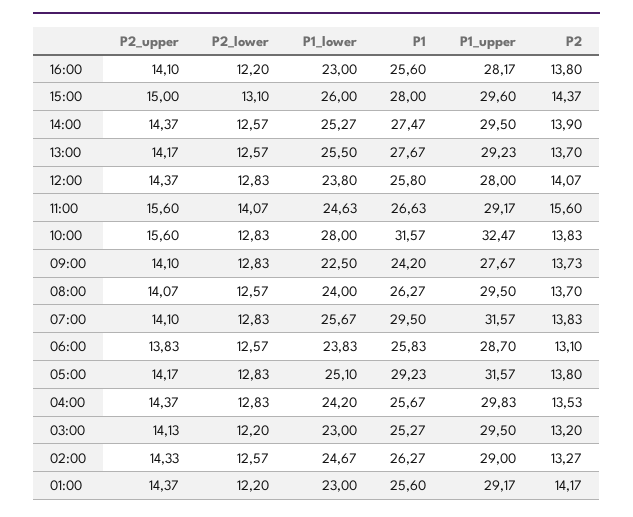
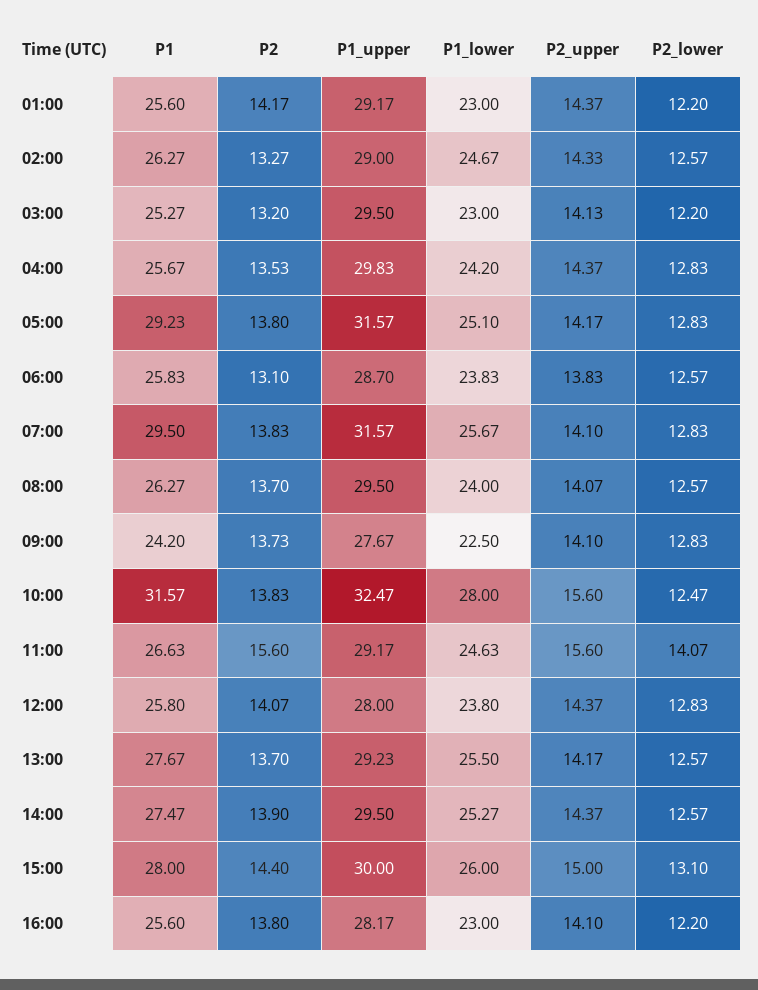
  {
    "P2_upper": {
      "16:00": 14.1,
      "15:00": 15,
      "14:00": 14.37,
      "13:00": 14.17,
      "12:00": 14.37,
      "11:00": 15.6,
      "10:00": 15.6,
      "09:00": 14.1,
      "08:00": 14.07,
      "07:00": 14.1,
      "06:00": 13.83,
      "05:00": 14.17,
      "04:00": 14.37,
      "03:00": 14.13,
      "02:00": 14.33,
      "01:00": 14.37
    },
    "P2_lower": {
      "16:00": 12.2,
      "15:00": 13.1,
      "14:00": 12.57,
      "13:00": 12.57,
      "12:00": 12.83,
      "11:00": 14.07,
-     "10:00": 12.83,
+     "10:00": 12.47,
      "09:00": 12.83,
      "08:00": 12.57,
      "07:00": 12.83,
      "06:00": 12.57,
      "05:00": 12.83,
      "04:00": 12.83,
      "03:00": 12.2,
      "02:00": 12.57,
      "01:00": 12.2
    },
    "P1_lower": {
      "16:00": 23,
      "15:00": 26,
      "14:00": 25.27,
      "13:00": 25.5,
      "12:00": 23.8,
      "11:00": 24.63,
      "10:00": 28,
      "09:00": 22.5,
      "08:00": 24,
      "07:00": 25.67,
      "06:00": 23.83,
      "05:00": 25.1,
      "04:00": 24.2,
      "03:00": 23,
      "02:00": 24.67,
      "01:00": 23
    },
    "P1": {
      "16:00": 25.6,
      "15:00": 28,
      "14:00": 27.47,
      "13:00": 27.67,
      "12:00": 25.8,
      "11:00": 26.63,
      "10:00": 31.57,
      "09:00": 24.2,
      "08:00": 26.27,
      "07:00": 29.5,
      "06:00": 25.83,
      "05:00": 29.23,
      "04:00": 25.67,
      "03:00": 25.27,
      "02:00": 26.27,
      "01:00": 25.6
    },
    "P1_upper": {
      "16:00": 28.17,
-     "15:00": 29.6,
+     "15:00": 30,
      "14:00": 29.5,
      "13:00": 29.23,
      "12:00": 28,
      "11:00": 29.17,
      "10:00": 32.47,
      "09:00": 27.67,
      "08:00": 29.5,
      "07:00": 31.57,
      "06:00": 28.7,
      "05:00": 31.57,
      "04:00": 29.83,
      "03:00": 29.5,
      "02:00": 29,
      "01:00": 29.17
    },
    "P2": {
      "16:00": 13.8,
-     "15:00": 14.37,
+     "15:00": 14.4,
      "14:00": 13.9,
      "13:00": 13.7,
      "12:00": 14.07,
      "11:00": 15.6,
      "10:00": 13.83,
      "09:00": 13.73,
      "08:00": 13.7,
      "07:00": 13.83,
      "06:00": 13.1,
      "05:00": 13.8,
      "04:00": 13.53,
      "03:00": 13.2,
      "02:00": 13.27,
      "01:00": 14.17
    }
  }

